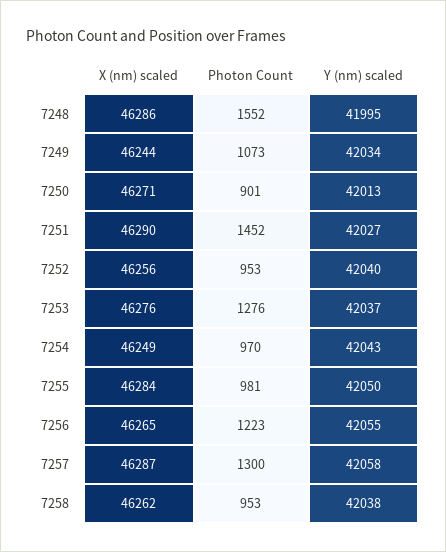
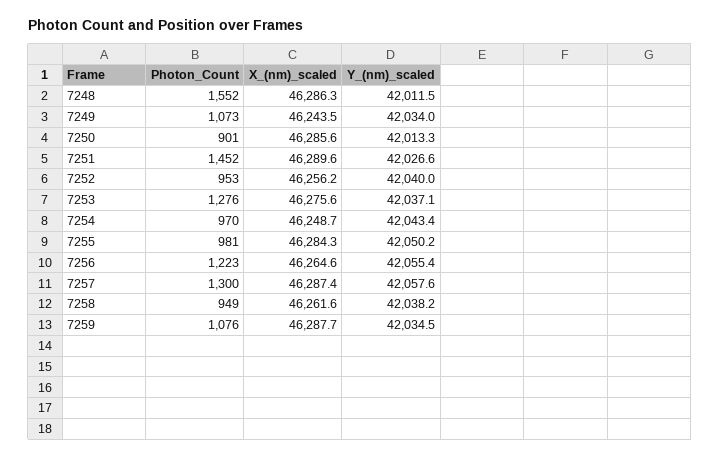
  {
    "X (nm) scaled": {
      "7248": 46286.3,
      "7249": 46243.5,
-     "7250": 46271,
+     "7250": 46285.6,
      "7251": 46289.6,
      "7252": 46256.2,
      "7253": 46275.6,
      "7254": 46248.7,
      "7255": 46284.3,
      "7256": 46264.6,
      "7257": 46287.4,
-     "7258": 46261.6
+     "7258": 46261.6,
+     "7259": 46287.7
    },
    "Photon Count": {
      "7248": 1552,
      "7249": 1073,
      "7250": 901,
      "7251": 1452,
      "7252": 953,
      "7253": 1276,
      "7254": 970,
      "7255": 981,
      "7256": 1223,
      "7257": 1300,
-     "7258": 953
+     "7258": 949,
+     "7259": 1076
    },
    "Y (nm) scaled": {
-     "7248": 41995,
+     "7248": 42011.5,
      "7249": 42034,
      "7250": 42013.3,
      "7251": 42026.6,
      "7252": 42040,
      "7253": 42037.1,
      "7254": 42043.4,
      "7255": 42050.2,
      "7256": 42055.4,
      "7257": 42057.6,
-     "7258": 42038.2
+     "7258": 42038.2,
+     "7259": 42034.5
    }
  }

